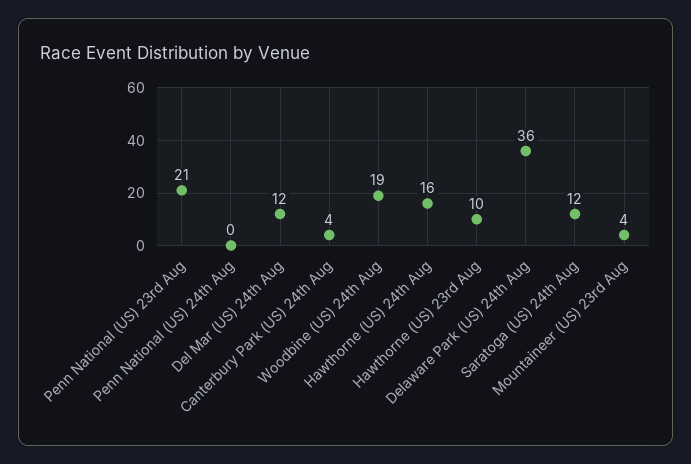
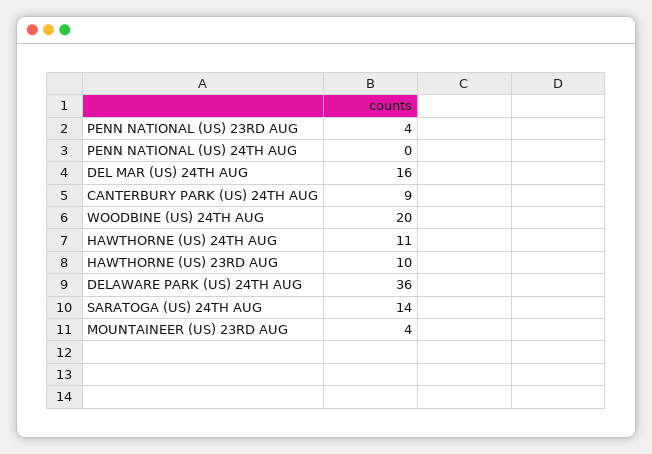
  {
-   "Penn National (US) 23rd Aug": 21,
+   "Penn National (US) 23rd Aug": 4,
    "Penn National (US) 24th Aug": 0,
-   "Del Mar (US) 24th Aug": 12,
+   "Del Mar (US) 24th Aug": 16,
-   "Canterbury Park (US) 24th Aug": 4,
+   "Canterbury Park (US) 24th Aug": 9,
-   "Woodbine (US) 24th Aug": 19,
+   "Woodbine (US) 24th Aug": 20,
-   "Hawthorne (US) 24th Aug": 16,
+   "Hawthorne (US) 24th Aug": 11,
    "Hawthorne (US) 23rd Aug": 10,
    "Delaware Park (US) 24th Aug": 36,
-   "Saratoga (US) 24th Aug": 12,
+   "Saratoga (US) 24th Aug": 14,
    "Mountaineer (US) 23rd Aug": 4
  }

